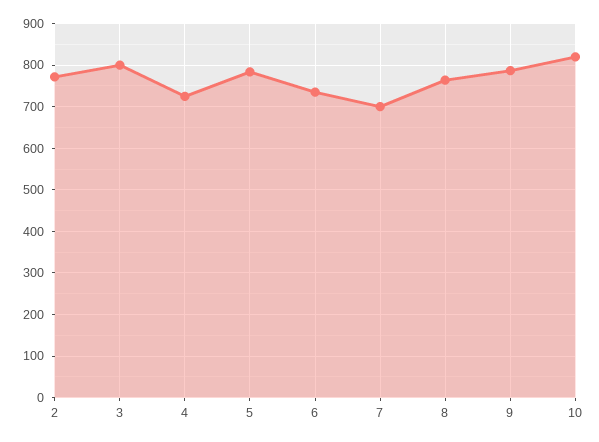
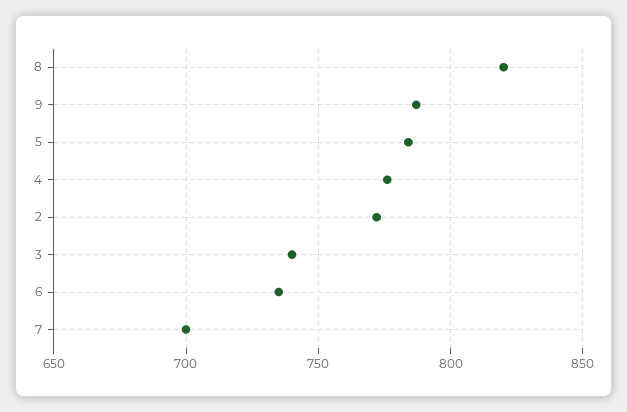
  {
    "2": 770,
-   "3": 800,
+   "3": 740,
-   "4": 720,
+   "4": 775,
    "5": 785,
    "6": 735,
    "7": 700,
-   "8": 760,
+   "8": 820,
-   "9": 785,
+   "9": 785
-   "10": 820
  }

